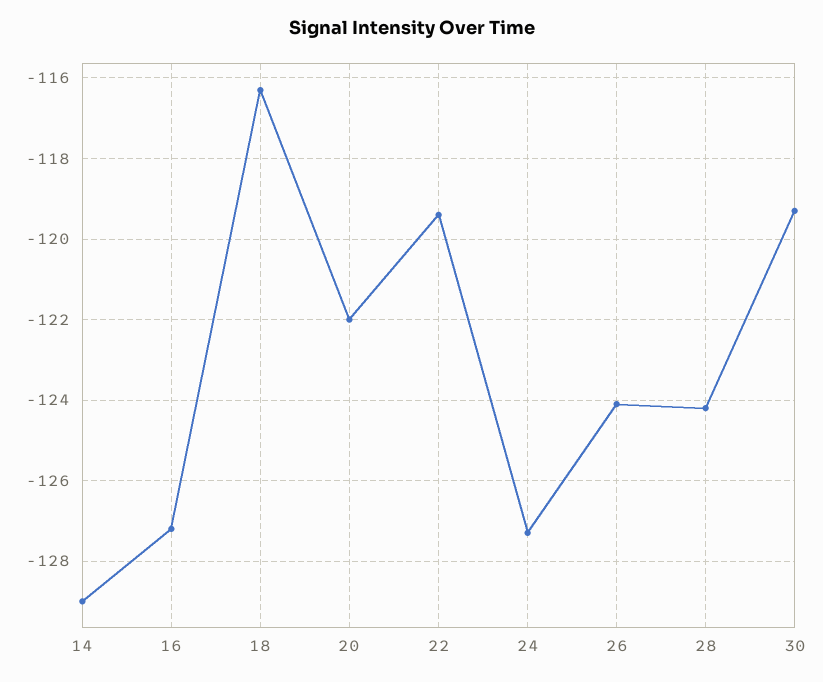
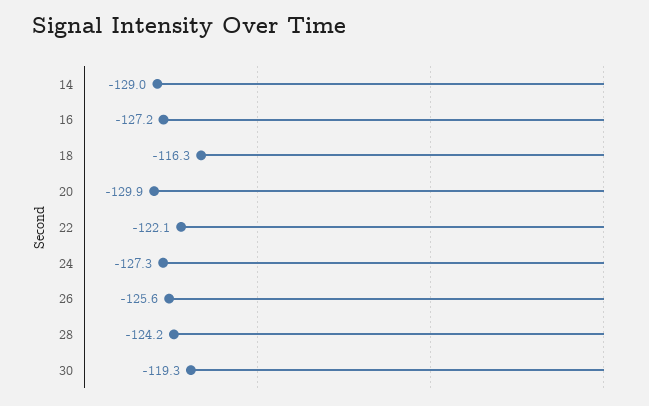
  {
    "14": -129,
    "16": -127.2,
    "18": -116.3,
-   "20": -122,
+   "20": -129.9,
-   "22": -119.5,
+   "22": -122.1,
    "24": -127.3,
-   "26": -124,
+   "26": -125.6,
    "28": -124.2,
    "30": -119.3
  }

